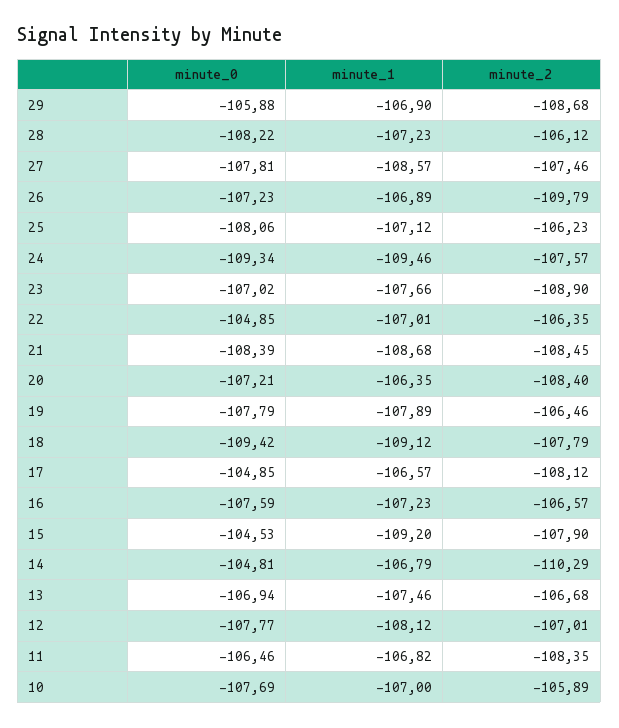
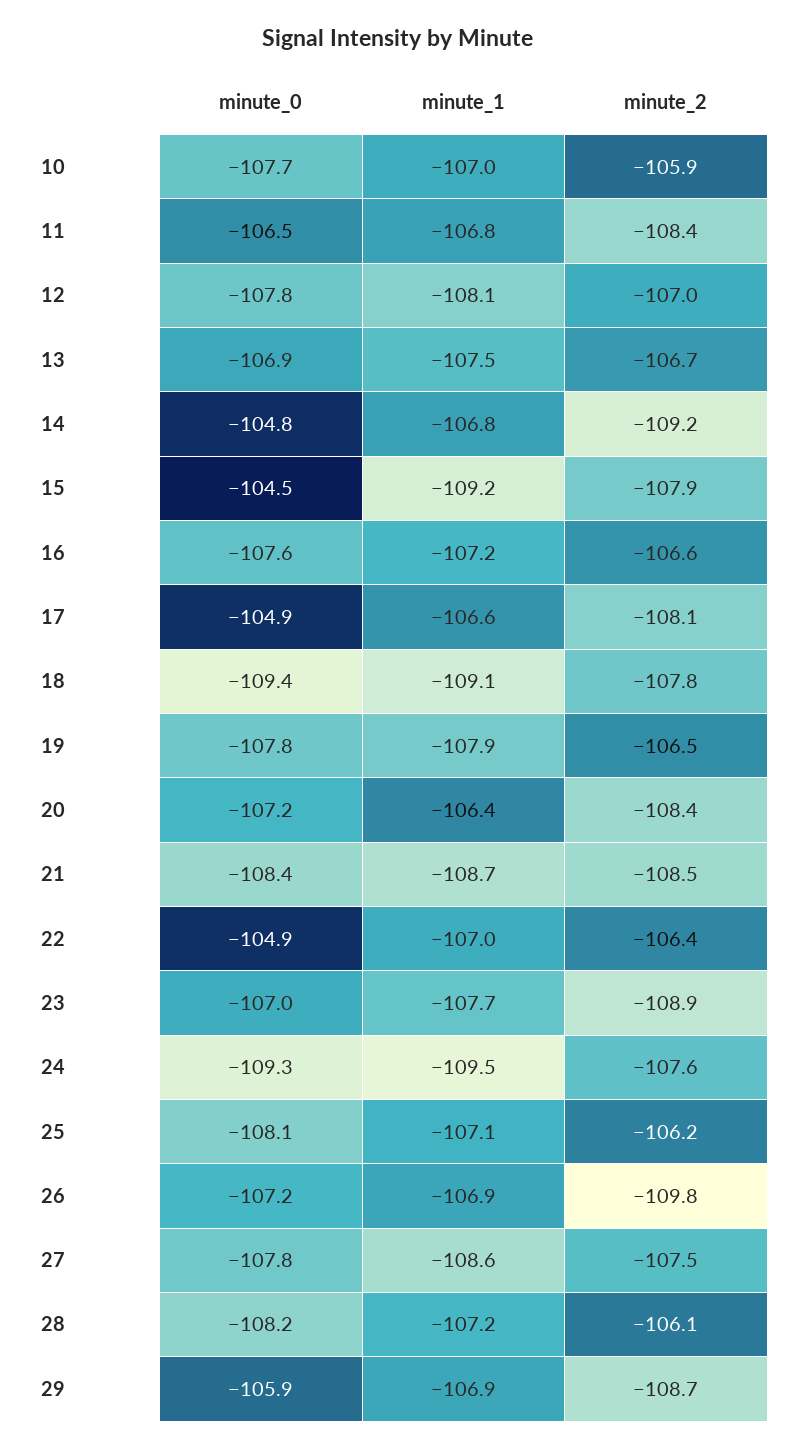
  {
    "minute_0": {
      "29": -105.88,
      "28": -108.22,
      "27": -107.81,
      "26": -107.23,
      "25": -108.06,
      "24": -109.34,
      "23": -107.02,
      "22": -104.85,
      "21": -108.39,
      "20": -107.21,
      "19": -107.79,
      "18": -109.42,
      "17": -104.85,
      "16": -107.59,
      "15": -104.53,
      "14": -104.81,
      "13": -106.94,
      "12": -107.77,
      "11": -106.46,
      "10": -107.69
    },
    "minute_1": {
      "29": -106.9,
      "28": -107.23,
      "27": -108.57,
      "26": -106.89,
      "25": -107.12,
      "24": -109.46,
      "23": -107.66,
      "22": -107.01,
      "21": -108.68,
      "20": -106.35,
      "19": -107.89,
      "18": -109.12,
      "17": -106.57,
      "16": -107.23,
      "15": -109.2,
      "14": -106.79,
      "13": -107.46,
      "12": -108.12,
      "11": -106.82,
      "10": -107
    },
    "minute_2": {
      "29": -108.68,
      "28": -106.12,
      "27": -107.46,
      "26": -109.79,
      "25": -106.23,
      "24": -107.57,
      "23": -108.9,
      "22": -106.35,
      "21": -108.45,
      "20": -108.4,
      "19": -106.46,
      "18": -107.79,
      "17": -108.12,
      "16": -106.57,
      "15": -107.9,
-     "14": -110.29,
+     "14": -109.2,
      "13": -106.68,
      "12": -107.01,
      "11": -108.35,
      "10": -105.89
    }
  }

